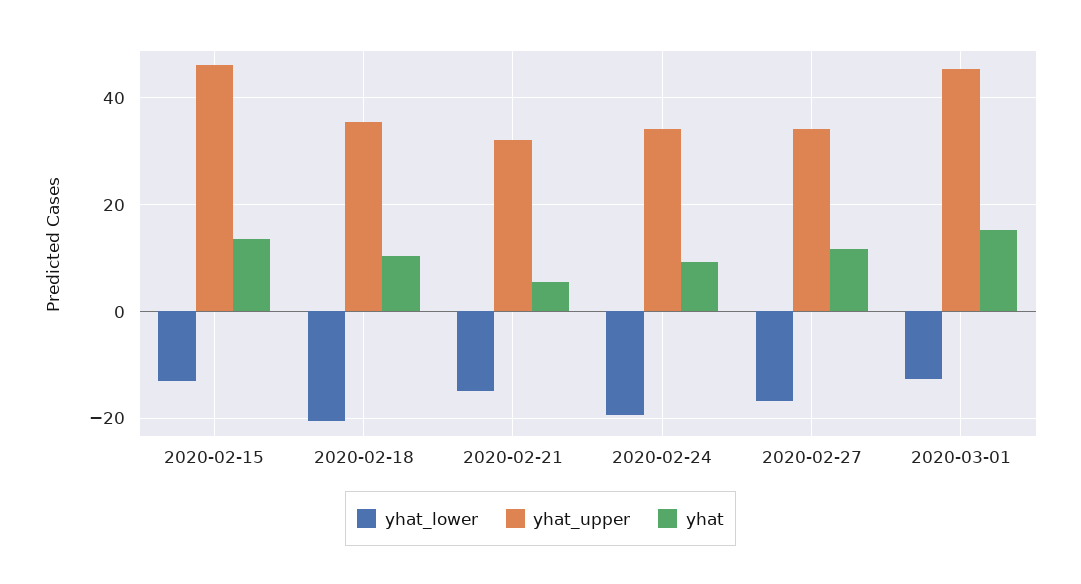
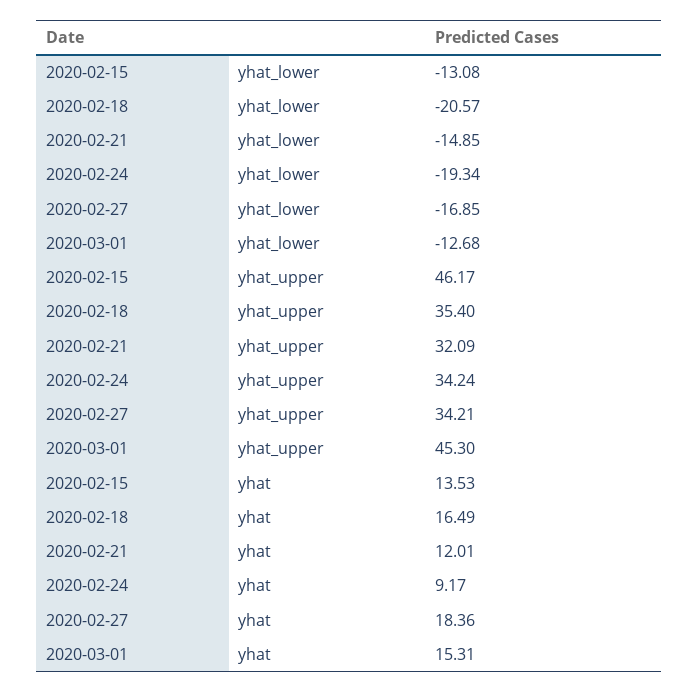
  {
    "yhat_lower": {
      "2020-02-15": -13.08,
      "2020-02-18": -20.57,
      "2020-02-21": -14.85,
      "2020-02-24": -19.34,
      "2020-02-27": -16.85,
      "2020-03-01": -12.68
    },
    "yhat_upper": {
      "2020-02-15": 46.17,
      "2020-02-18": 35.4,
      "2020-02-21": 32.09,
      "2020-02-24": 34.24,
      "2020-02-27": 34.21,
      "2020-03-01": 45.3
    },
    "yhat": {
      "2020-02-15": 13.53,
-     "2020-02-18": 10,
+     "2020-02-18": 16.49,
-     "2020-02-21": 6,
+     "2020-02-21": 12.01,
      "2020-02-24": 9.17,
-     "2020-02-27": 12,
+     "2020-02-27": 18.36,
      "2020-03-01": 15.31
    }
  }

